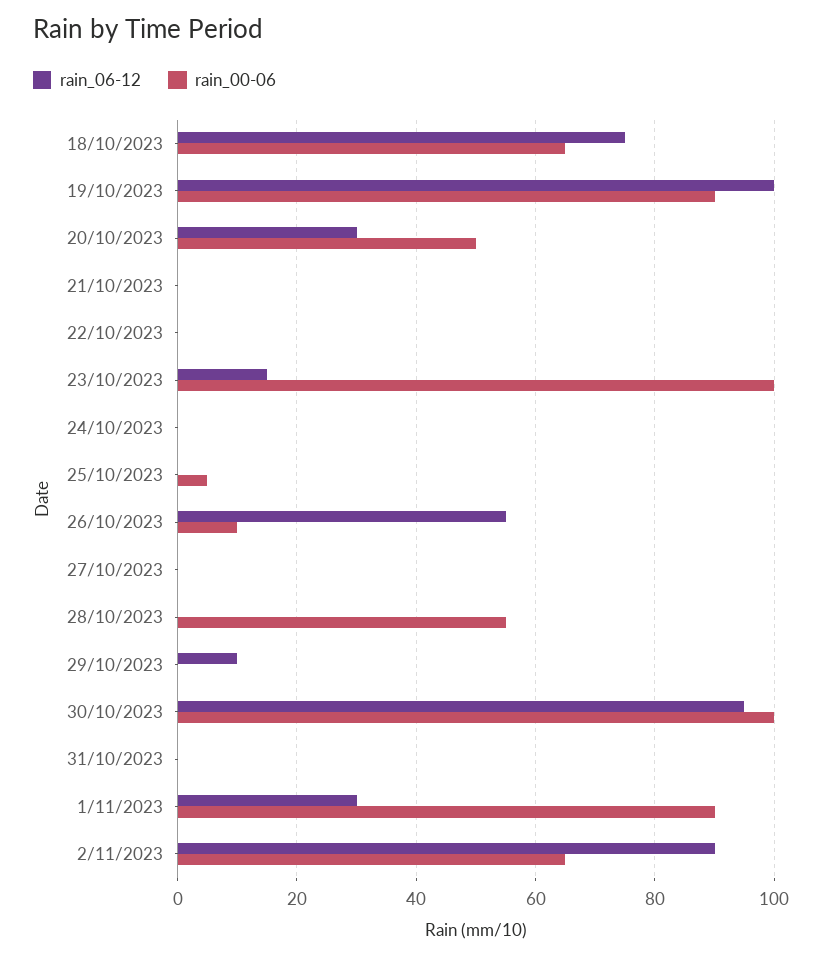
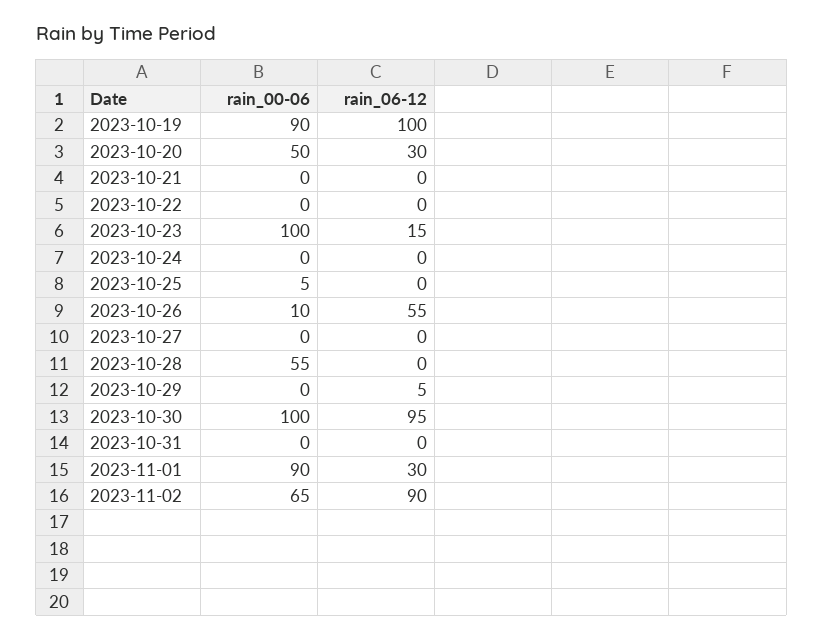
  {
    "rain_06-12": {
-     "18/10/2023": 75,
      "19/10/2023": 100,
      "20/10/2023": 30,
      "21/10/2023": 0,
      "22/10/2023": 0,
      "23/10/2023": 15,
      "24/10/2023": 0,
      "25/10/2023": 0,
      "26/10/2023": 55,
      "27/10/2023": 0,
      "28/10/2023": 0,
-     "29/10/2023": 10,
+     "29/10/2023": 5,
      "30/10/2023": 95,
      "31/10/2023": 0,
      "1/11/2023": 30,
      "2/11/2023": 90
    },
    "rain_00-06": {
-     "18/10/2023": 65,
      "19/10/2023": 90,
      "20/10/2023": 50,
      "21/10/2023": 0,
      "22/10/2023": 0,
      "23/10/2023": 100,
      "24/10/2023": 0,
      "25/10/2023": 5,
      "26/10/2023": 10,
      "27/10/2023": 0,
      "28/10/2023": 55,
      "29/10/2023": 0,
      "30/10/2023": 100,
      "31/10/2023": 0,
      "1/11/2023": 90,
      "2/11/2023": 65
    }
  }

